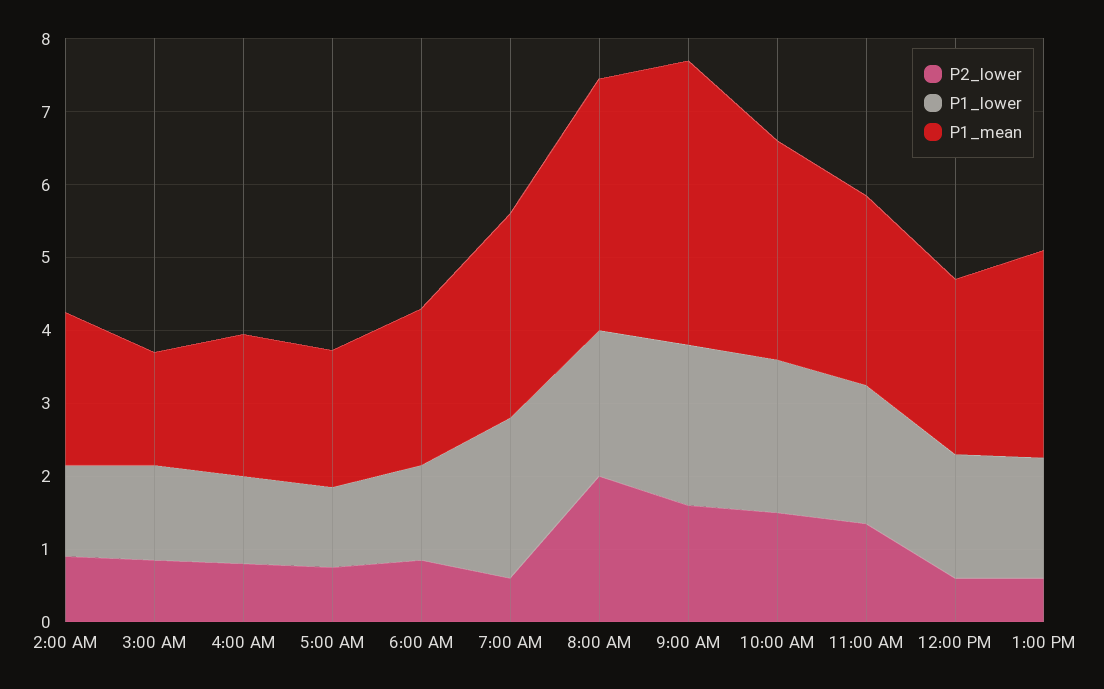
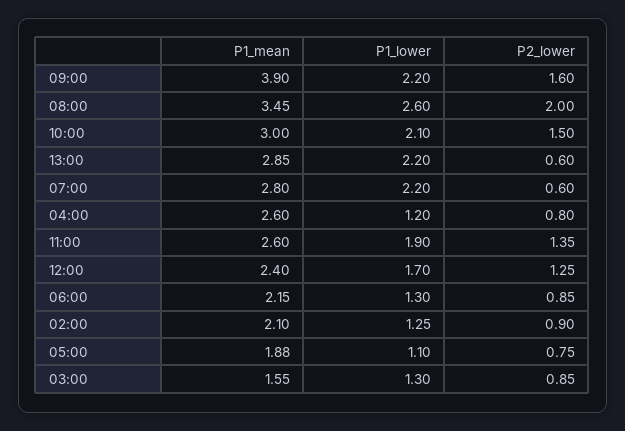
  {
    "P2_lower": {
      "2:00 AM": 0.9,
      "3:00 AM": 0.85,
      "4:00 AM": 0.8,
      "5:00 AM": 0.75,
      "6:00 AM": 0.85,
      "7:00 AM": 0.6,
      "8:00 AM": 2,
      "9:00 AM": 1.6,
      "10:00 AM": 1.5,
      "11:00 AM": 1.35,
-     "12:00 PM": 0.6,
+     "12:00 PM": 1.25,
      "1:00 PM": 0.6
    },
    "P1_lower": {
      "2:00 AM": 1.25,
      "3:00 AM": 1.3,
      "4:00 AM": 1.2,
      "5:00 AM": 1.1,
      "6:00 AM": 1.3,
      "7:00 AM": 2.2,
-     "8:00 AM": 2,
+     "8:00 AM": 2.6,
      "9:00 AM": 2.2,
      "10:00 AM": 2.1,
      "11:00 AM": 1.9,
      "12:00 PM": 1.7,
-     "1:00 PM": 1.6
+     "1:00 PM": 2.2
    },
    "P1_mean": {
      "2:00 AM": 2.1,
      "3:00 AM": 1.55,
-     "4:00 AM": 2,
+     "4:00 AM": 2.6,
      "5:00 AM": 1.88,
      "6:00 AM": 2.15,
      "7:00 AM": 2.8,
      "8:00 AM": 3.45,
      "9:00 AM": 3.9,
      "10:00 AM": 3,
      "11:00 AM": 2.6,
      "12:00 PM": 2.4,
      "1:00 PM": 2.85
    }
  }

